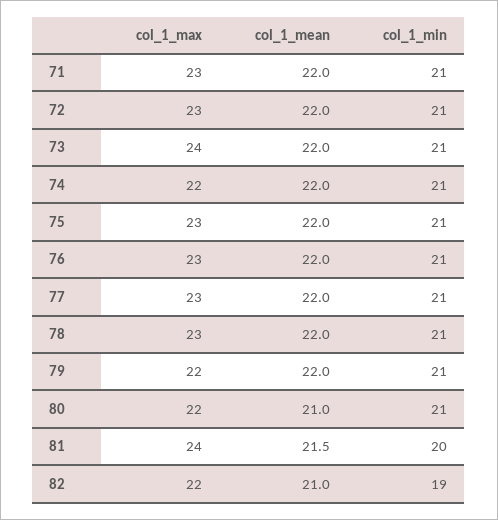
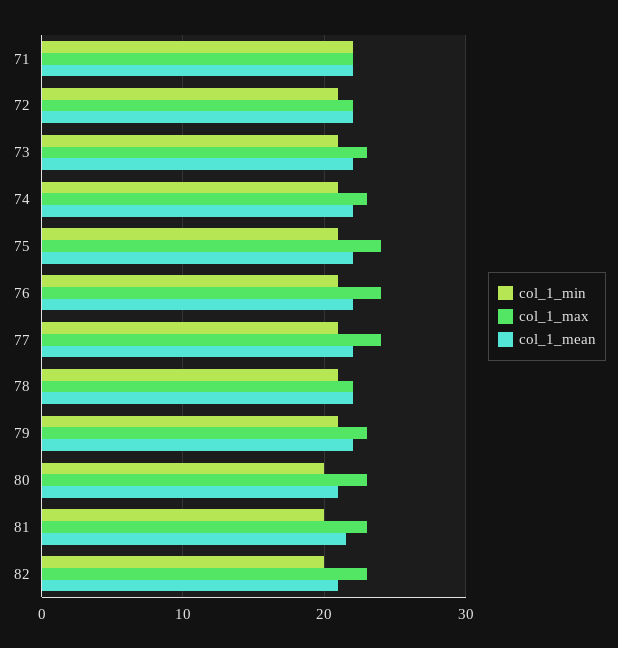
  {
    "col_1_max": {
-     "71": 23,
+     "71": 22,
-     "72": 23,
+     "72": 22,
-     "73": 24,
+     "73": 23,
-     "74": 22,
+     "74": 23,
-     "75": 23,
+     "75": 24,
-     "76": 23,
+     "76": 24,
-     "77": 23,
+     "77": 24,
-     "78": 23,
+     "78": 22,
-     "79": 22,
+     "79": 23,
-     "80": 22,
+     "80": 23,
-     "81": 24,
+     "81": 23,
-     "82": 22
+     "82": 23
    },
    "col_1_mean": {
      "71": 22,
      "72": 22,
      "73": 22,
      "74": 22,
      "75": 22,
      "76": 22,
      "77": 22,
      "78": 22,
      "79": 22,
      "80": 21,
      "81": 21.5,
      "82": 21
    },
    "col_1_min": {
-     "71": 21,
+     "71": 22,
      "72": 21,
      "73": 21,
      "74": 21,
      "75": 21,
      "76": 21,
      "77": 21,
      "78": 21,
      "79": 21,
-     "80": 21,
+     "80": 20,
      "81": 20,
-     "82": 19
+     "82": 20
    }
  }

